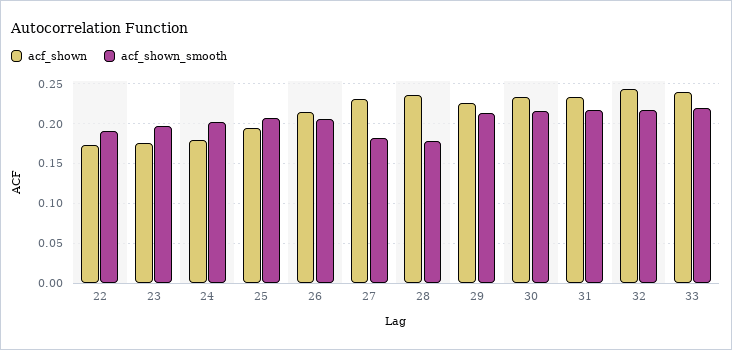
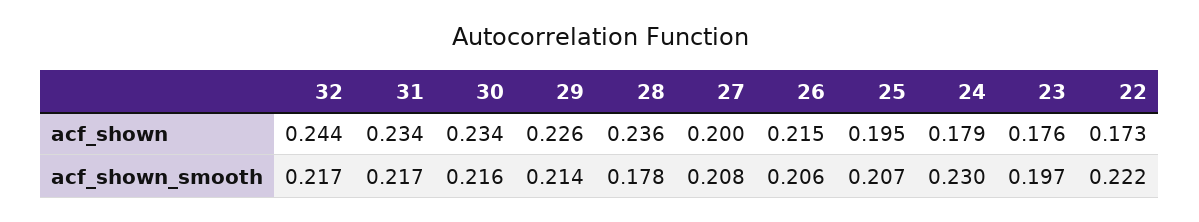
  {
    "acf_shown": {
      "22": 0.173,
      "23": 0.176,
      "24": 0.179,
      "25": 0.195,
      "26": 0.215,
-     "27": 0.23,
+     "27": 0.2,
      "28": 0.236,
      "29": 0.226,
      "30": 0.234,
      "31": 0.234,
-     "32": 0.244,
+     "32": 0.244
-     "33": 0.24
    },
    "acf_shown_smooth": {
-     "22": 0.19,
+     "22": 0.222,
      "23": 0.197,
-     "24": 0.2,
+     "24": 0.23,
      "25": 0.207,
      "26": 0.206,
-     "27": 0.18,
+     "27": 0.208,
      "28": 0.178,
      "29": 0.214,
      "30": 0.216,
      "31": 0.217,
-     "32": 0.217,
+     "32": 0.217
-     "33": 0.22
    }
  }

